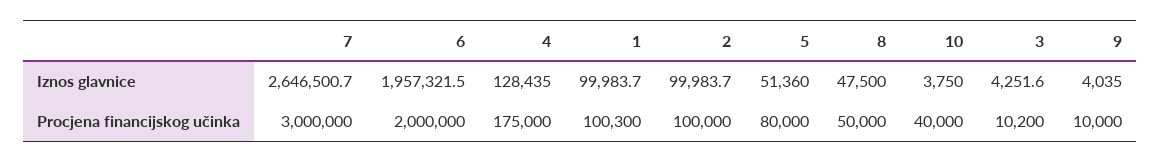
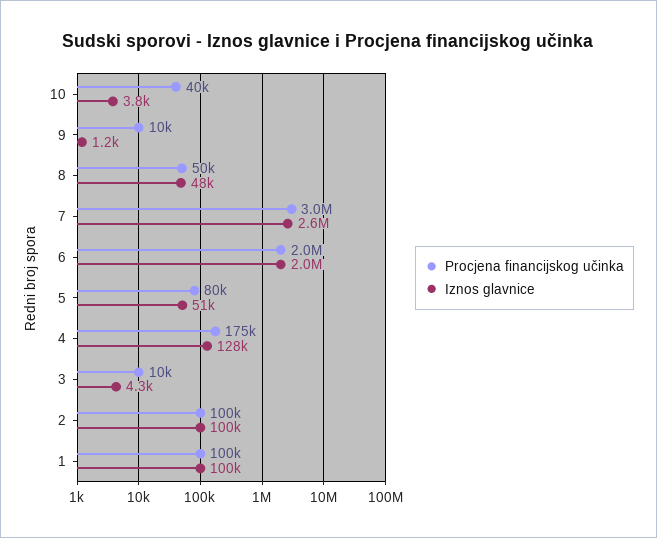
  {
    "Iznos glavnice": {
      "7": 2646500.7,
      "6": 1957321.5,
      "4": 128435,
      "1": 99983.7,
      "2": 99983.7,
      "5": 51360,
      "8": 47500,
      "10": 3750,
      "3": 4251.6,
-     "9": 4035
+     "9": 1200
    },
    "Procjena financijskog učinka": {
      "7": 3000000,
      "6": 2000000,
      "4": 175000,
-     "1": 100300,
+     "1": 100000,
      "2": 100000,
      "5": 80000,
      "8": 50000,
      "10": 40000,
-     "3": 10200,
+     "3": 10000,
      "9": 10000
    }
  }

